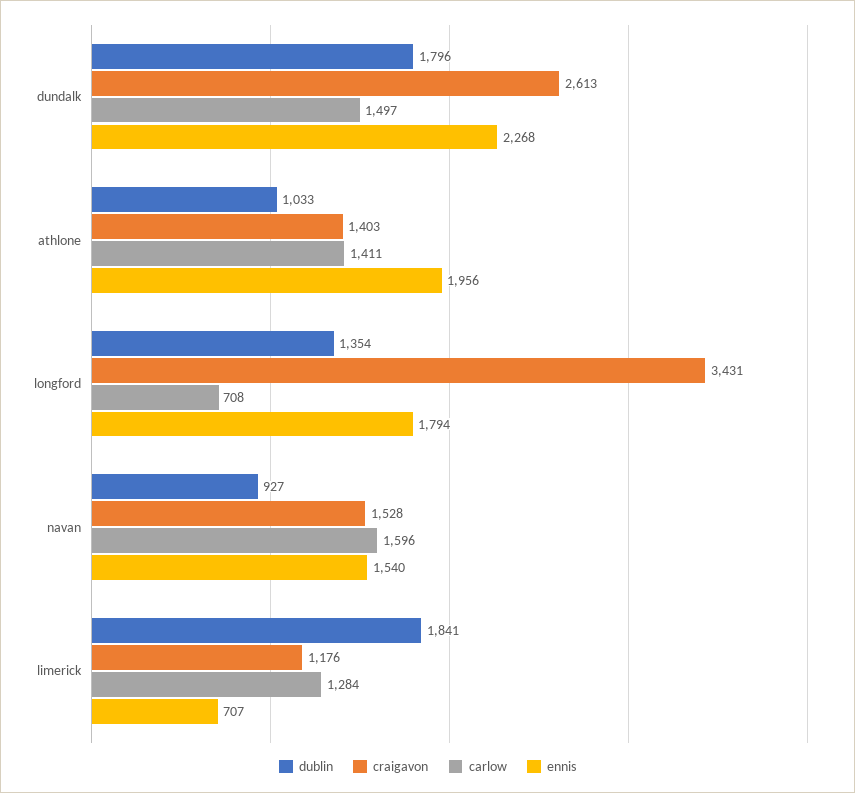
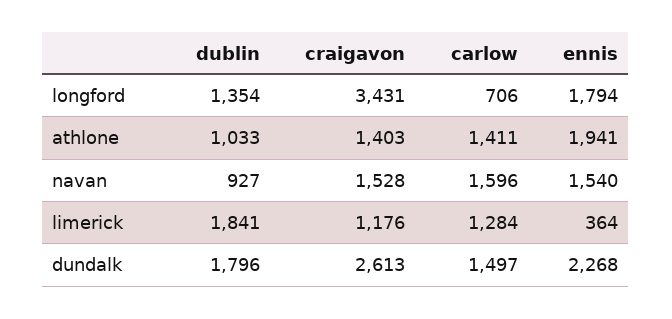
  {
    "dublin": {
      "dundalk": 1796,
      "athlone": 1033,
      "longford": 1354,
      "navan": 927,
      "limerick": 1841
    },
    "craigavon": {
      "dundalk": 2613,
      "athlone": 1403,
      "longford": 3431,
      "navan": 1528,
      "limerick": 1176
    },
    "carlow": {
      "dundalk": 1497,
      "athlone": 1411,
-     "longford": 708,
+     "longford": 706,
      "navan": 1596,
      "limerick": 1284
    },
    "ennis": {
      "dundalk": 2268,
-     "athlone": 1956,
+     "athlone": 1941,
      "longford": 1794,
      "navan": 1540,
-     "limerick": 707
+     "limerick": 364
    }
  }

